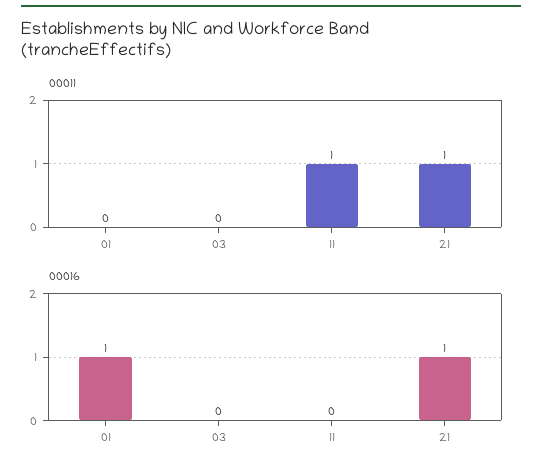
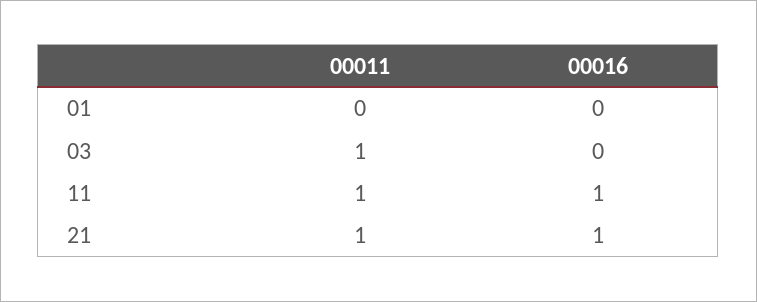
  {
    "00011": {
      "01": 0,
-     "03": 0,
+     "03": 1,
      "11": 1,
      "21": 1
    },
    "00016": {
-     "01": 1,
+     "01": 0,
      "03": 0,
-     "11": 0,
+     "11": 1,
      "21": 1
    }
  }

